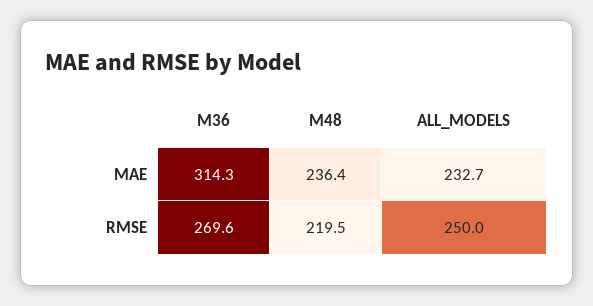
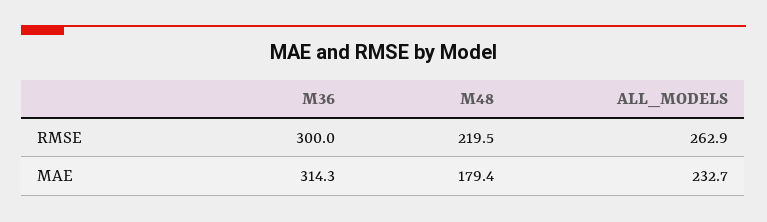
  {
    "M36": {
      "MAE": 314.3,
-     "RMSE": 269.6
+     "RMSE": 300
    },
    "M48": {
-     "MAE": 236.4,
+     "MAE": 179.4,
      "RMSE": 219.5
    },
    "ALL_MODELS": {
      "MAE": 232.7,
-     "RMSE": 250
+     "RMSE": 262.9
    }
  }

